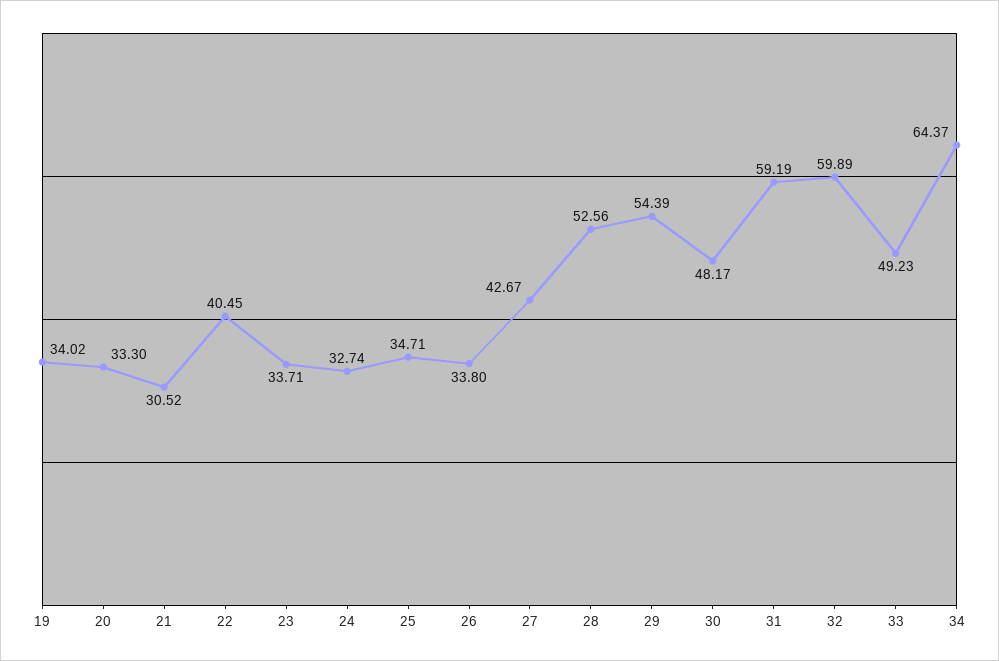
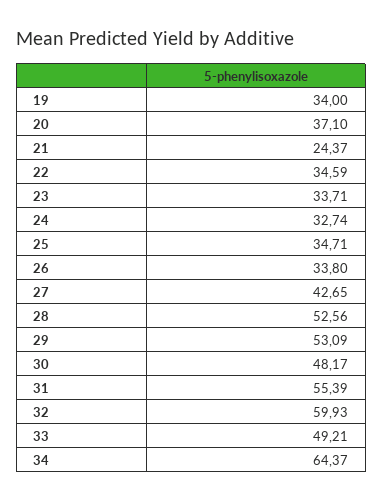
  {
-   "19": 34.02,
+   "19": 34,
-   "20": 33.3,
+   "20": 37.1,
-   "21": 30.52,
+   "21": 24.37,
-   "22": 40.45,
+   "22": 34.59,
    "23": 33.71,
    "24": 32.74,
    "25": 34.71,
    "26": 33.8,
-   "27": 42.67,
+   "27": 42.65,
    "28": 52.56,
-   "29": 54.39,
+   "29": 53.09,
    "30": 48.17,
-   "31": 59.19,
+   "31": 55.39,
-   "32": 59.89,
+   "32": 59.93,
-   "33": 49.23,
+   "33": 49.21,
    "34": 64.37
  }

